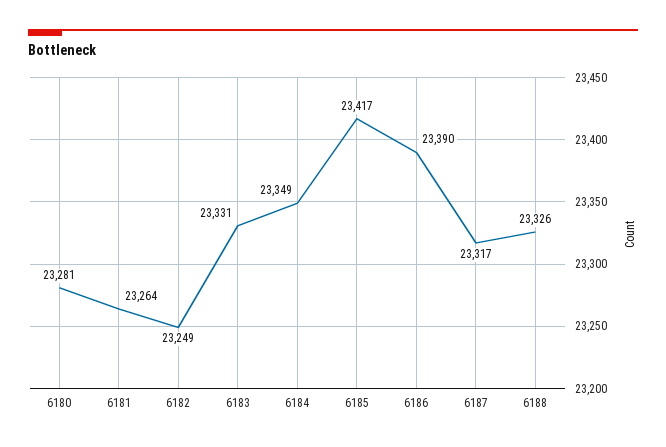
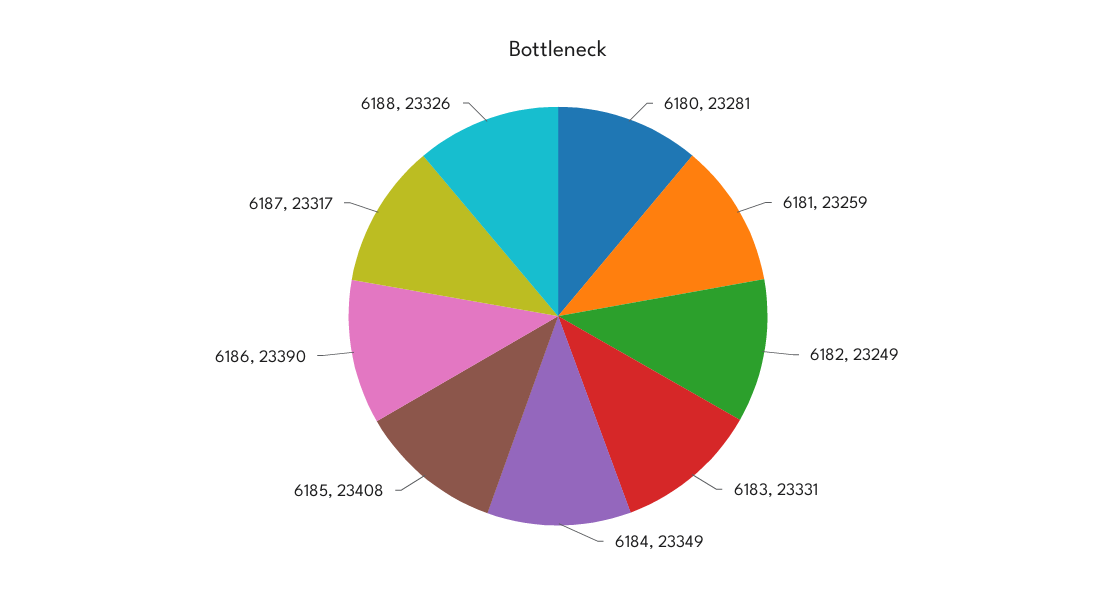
  {
    "6180": 23281,
-   "6181": 23264,
+   "6181": 23259,
    "6182": 23249,
    "6183": 23331,
    "6184": 23349,
-   "6185": 23417,
+   "6185": 23408,
    "6186": 23390,
    "6187": 23317,
    "6188": 23326
  }

